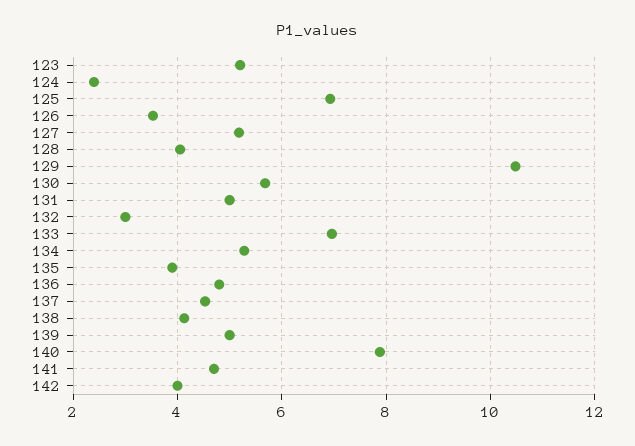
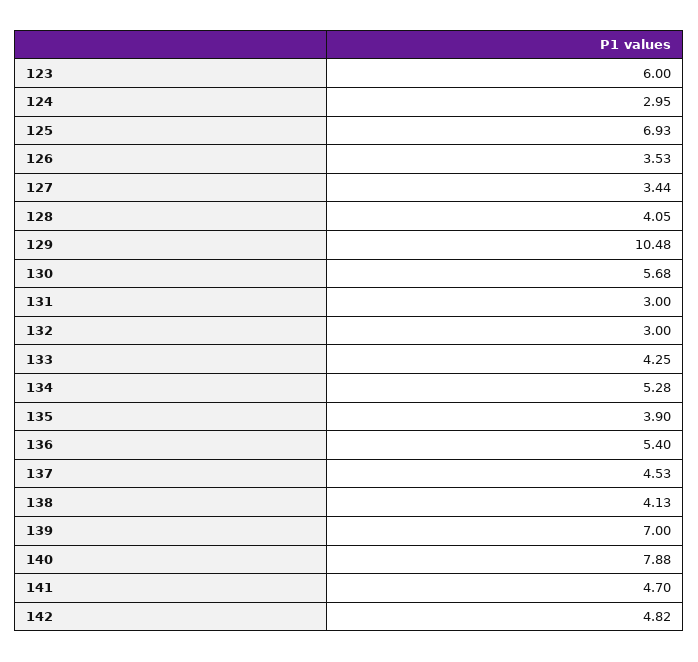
  {
-   "123": 5.2,
+   "123": 6,
-   "124": 2.4,
+   "124": 2.95,
    "125": 6.93,
    "126": 3.53,
-   "127": 5.2,
+   "127": 3.44,
    "128": 4.05,
    "129": 10.48,
    "130": 5.68,
-   "131": 5,
+   "131": 3,
    "132": 3,
-   "133": 7,
+   "133": 4.25,
    "134": 5.28,
    "135": 3.9,
-   "136": 4.8,
+   "136": 5.4,
    "137": 4.53,
    "138": 4.13,
-   "139": 5,
+   "139": 7,
    "140": 7.88,
    "141": 4.7,
-   "142": 4
+   "142": 4.82
  }

